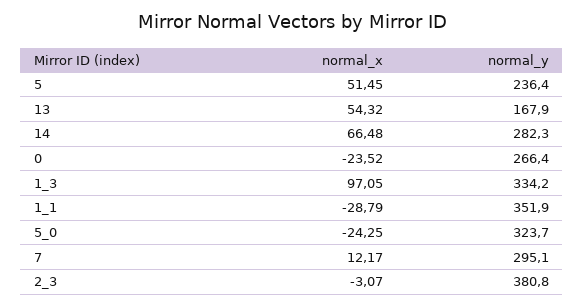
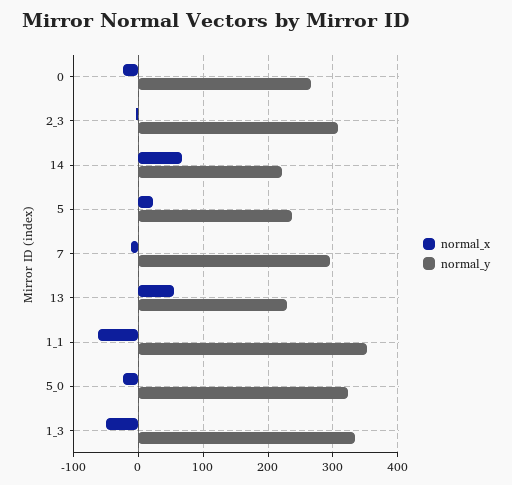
  {
    "normal_x": {
-     "5": 51.45,
+     "5": 20,
      "13": 54.32,
      "14": 66.48,
      "0": -23.52,
-     "1_3": 97.05,
+     "1_3": -50,
-     "1_1": -28.79,
+     "1_1": -60,
      "5_0": -24.25,
-     "7": 12.17,
+     "7": -10,
      "2_3": -3.07
    },
    "normal_y": {
      "5": 236.4,
-     "13": 167.9,
+     "13": 230,
-     "14": 282.3,
+     "14": 220,
      "0": 266.4,
      "1_3": 334.2,
      "1_1": 351.9,
      "5_0": 323.7,
      "7": 295.1,
-     "2_3": 380.8
+     "2_3": 310
    }
  }

